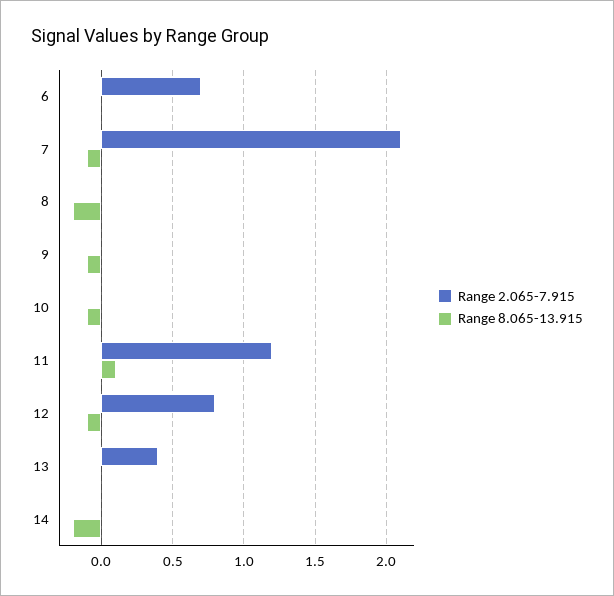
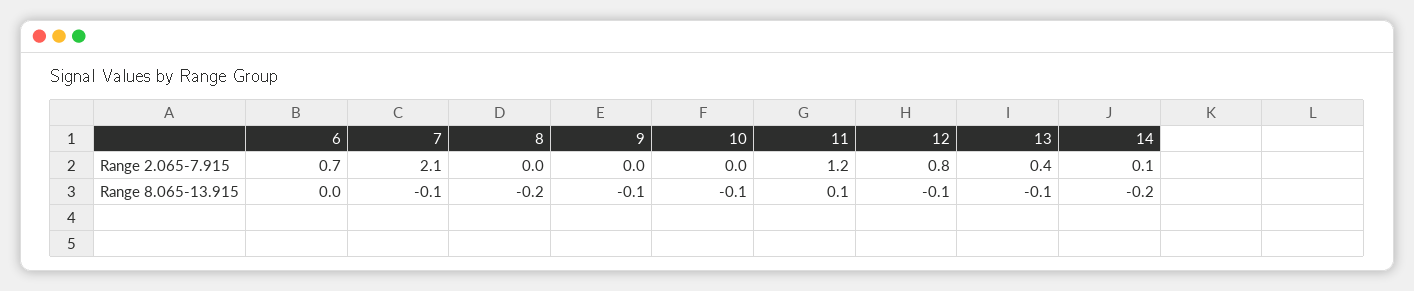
  {
    "Range 2.065-7.915": {
      "6": 0.7,
      "7": 2.1,
      "8": 0,
      "9": 0,
      "10": 0,
      "11": 1.2,
      "12": 0.8,
      "13": 0.4,
-     "14": 0
+     "14": 0.1
    },
    "Range 8.065-13.915": {
      "6": 0,
      "7": -0.1,
      "8": -0.2,
      "9": -0.1,
      "10": -0.1,
      "11": 0.1,
      "12": -0.1,
-     "13": 0,
+     "13": -0.1,
      "14": -0.2
    }
  }

